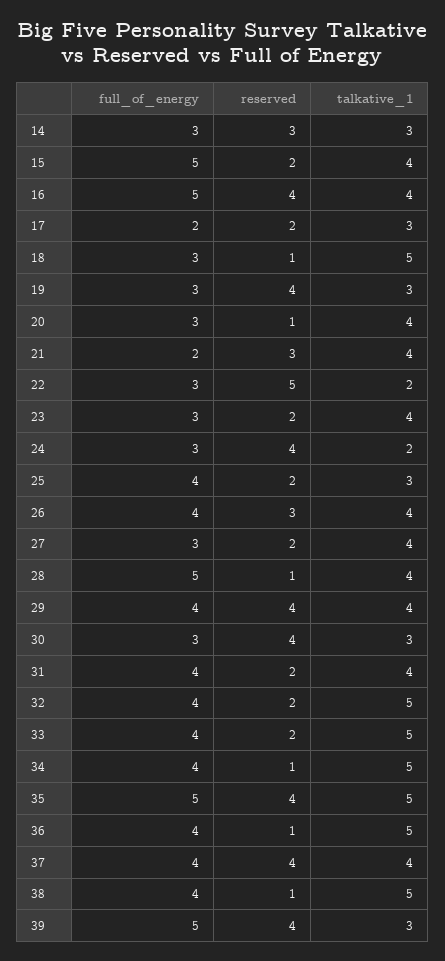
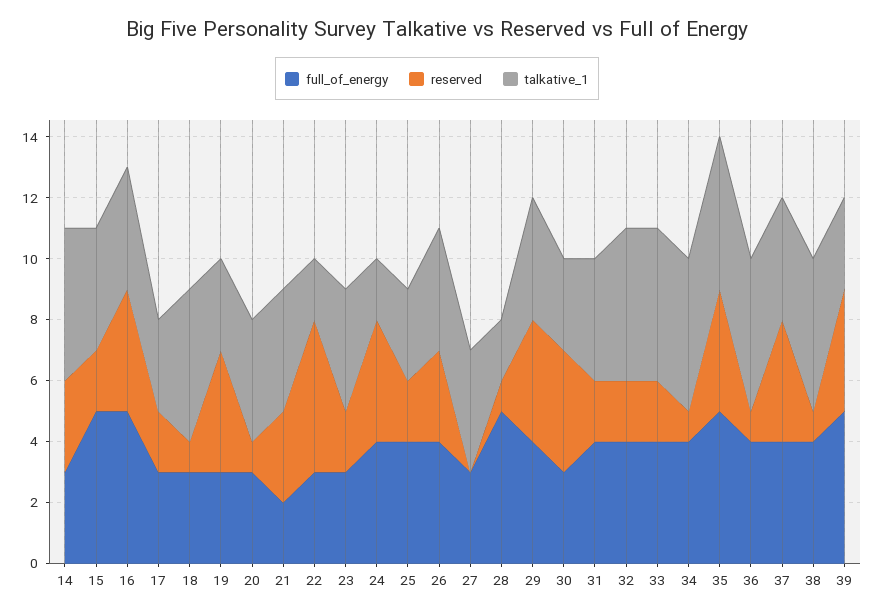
  {
    "full_of_energy": {
      "14": 3,
      "15": 5,
      "16": 5,
-     "17": 2,
+     "17": 3,
      "18": 3,
      "19": 3,
      "20": 3,
      "21": 2,
      "22": 3,
      "23": 3,
-     "24": 3,
+     "24": 4,
      "25": 4,
      "26": 4,
      "27": 3,
      "28": 5,
      "29": 4,
      "30": 3,
      "31": 4,
      "32": 4,
      "33": 4,
      "34": 4,
      "35": 5,
      "36": 4,
      "37": 4,
      "38": 4,
      "39": 5
    },
    "reserved": {
      "14": 3,
      "15": 2,
      "16": 4,
      "17": 2,
      "18": 1,
      "19": 4,
      "20": 1,
      "21": 3,
      "22": 5,
      "23": 2,
      "24": 4,
      "25": 2,
      "26": 3,
-     "27": 2,
+     "27": 0,
      "28": 1,
      "29": 4,
      "30": 4,
      "31": 2,
      "32": 2,
      "33": 2,
      "34": 1,
      "35": 4,
      "36": 1,
      "37": 4,
      "38": 1,
      "39": 4
    },
    "talkative_1": {
-     "14": 3,
+     "14": 5,
      "15": 4,
      "16": 4,
      "17": 3,
      "18": 5,
      "19": 3,
      "20": 4,
      "21": 4,
      "22": 2,
      "23": 4,
      "24": 2,
      "25": 3,
      "26": 4,
      "27": 4,
-     "28": 4,
+     "28": 2,
      "29": 4,
      "30": 3,
      "31": 4,
      "32": 5,
      "33": 5,
      "34": 5,
      "35": 5,
      "36": 5,
      "37": 4,
      "38": 5,
      "39": 3
    }
  }

